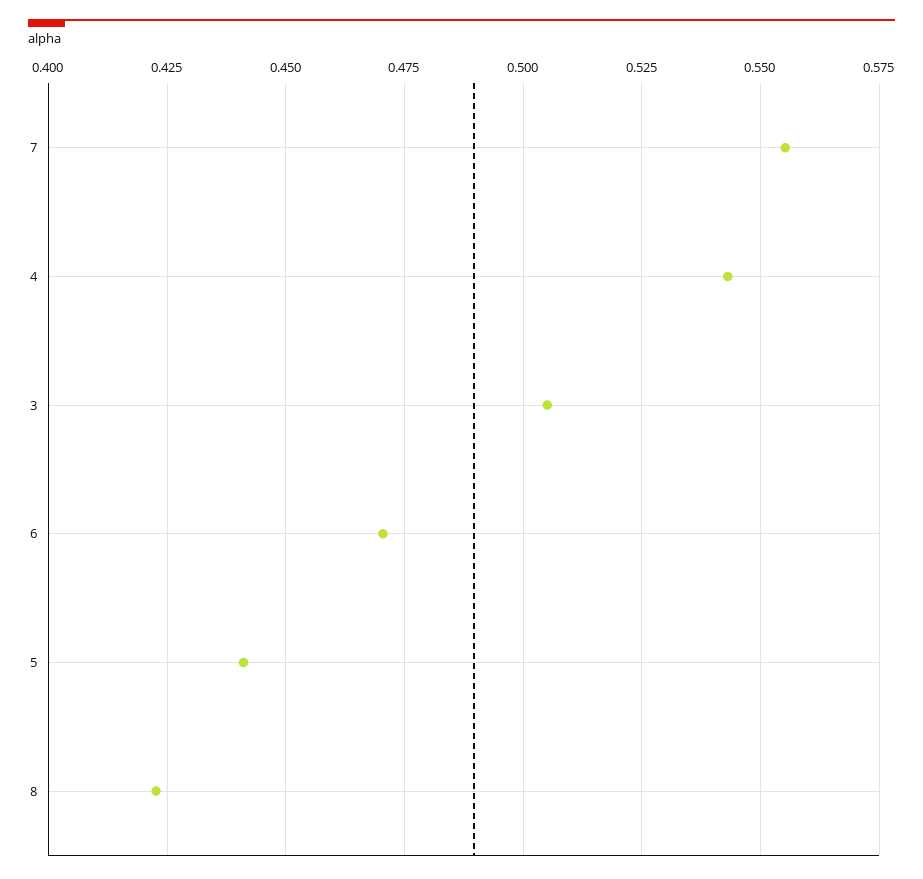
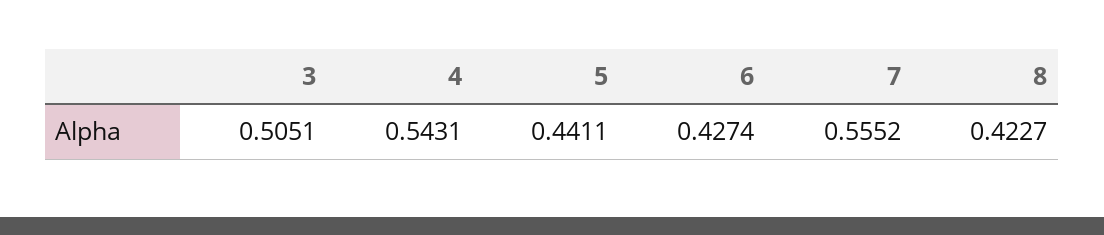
  {
    "7": 0.5552,
    "4": 0.5431,
    "3": 0.5051,
-   "6": 0.47,
+   "6": 0.4274,
    "5": 0.4411,
    "8": 0.4227
  }

